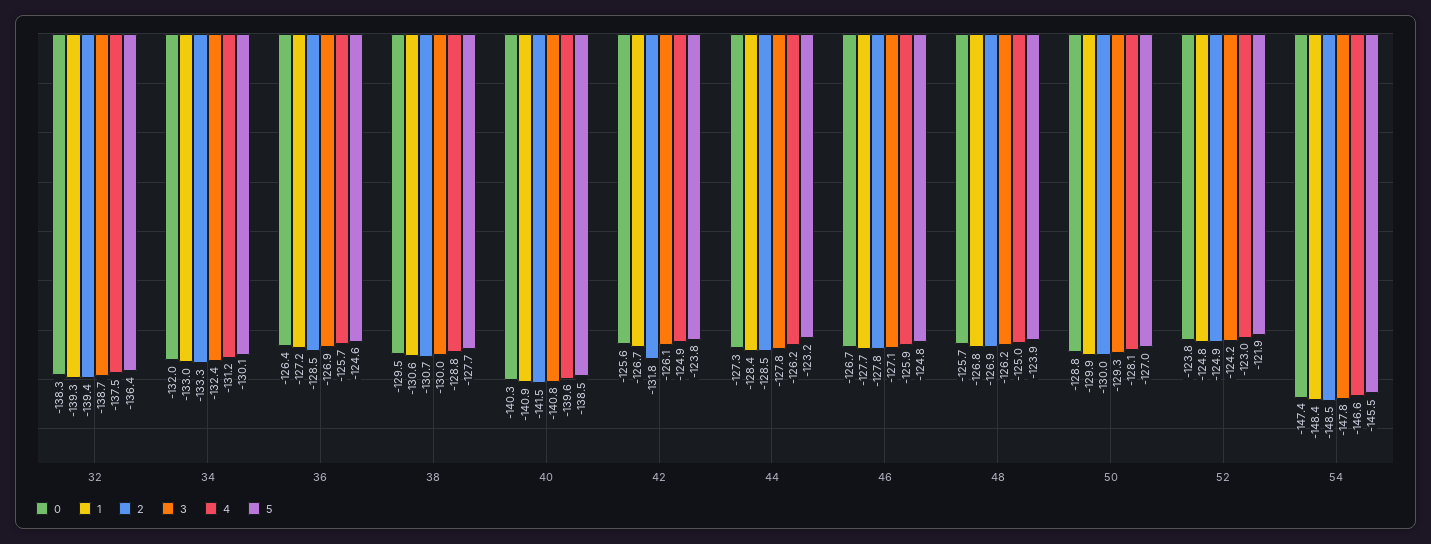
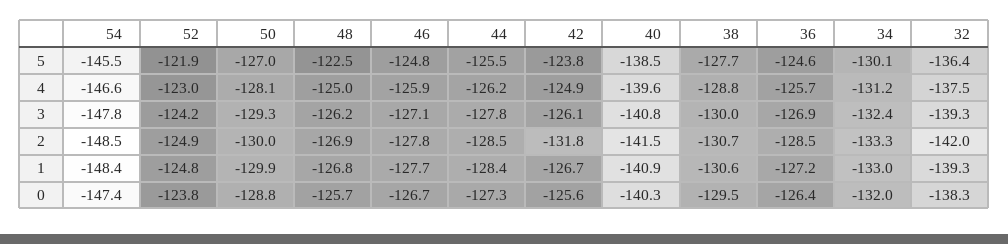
  {
    "0": {
      "32": -138.3,
      "34": -132,
      "36": -126.4,
      "38": -129.5,
      "40": -140.3,
      "42": -125.6,
      "44": -127.3,
      "46": -126.7,
      "48": -125.7,
      "50": -128.8,
      "52": -123.8,
      "54": -147.4
    },
    "1": {
      "32": -139.3,
      "34": -133,
      "36": -127.2,
      "38": -130.6,
      "40": -140.9,
      "42": -126.7,
      "44": -128.4,
      "46": -127.7,
      "48": -126.8,
      "50": -129.9,
      "52": -124.8,
      "54": -148.4
    },
    "2": {
-     "32": -139.4,
+     "32": -142,
      "34": -133.3,
      "36": -128.5,
      "38": -130.7,
      "40": -141.5,
      "42": -131.8,
      "44": -128.5,
      "46": -127.8,
      "48": -126.9,
      "50": -130,
      "52": -124.9,
      "54": -148.5
    },
    "3": {
-     "32": -138.7,
+     "32": -139.3,
      "34": -132.4,
      "36": -126.9,
      "38": -130,
      "40": -140.8,
      "42": -126.1,
      "44": -127.8,
      "46": -127.1,
      "48": -126.2,
      "50": -129.3,
      "52": -124.2,
      "54": -147.8
    },
    "4": {
      "32": -137.5,
      "34": -131.2,
      "36": -125.7,
      "38": -128.8,
      "40": -139.6,
      "42": -124.9,
      "44": -126.2,
      "46": -125.9,
      "48": -125,
      "50": -128.1,
      "52": -123,
      "54": -146.6
    },
    "5": {
      "32": -136.4,
      "34": -130.1,
      "36": -124.6,
      "38": -127.7,
      "40": -138.5,
      "42": -123.8,
-     "44": -123.2,
+     "44": -125.5,
      "46": -124.8,
-     "48": -123.9,
+     "48": -122.5,
      "50": -127,
      "52": -121.9,
      "54": -145.5
    }
  }

